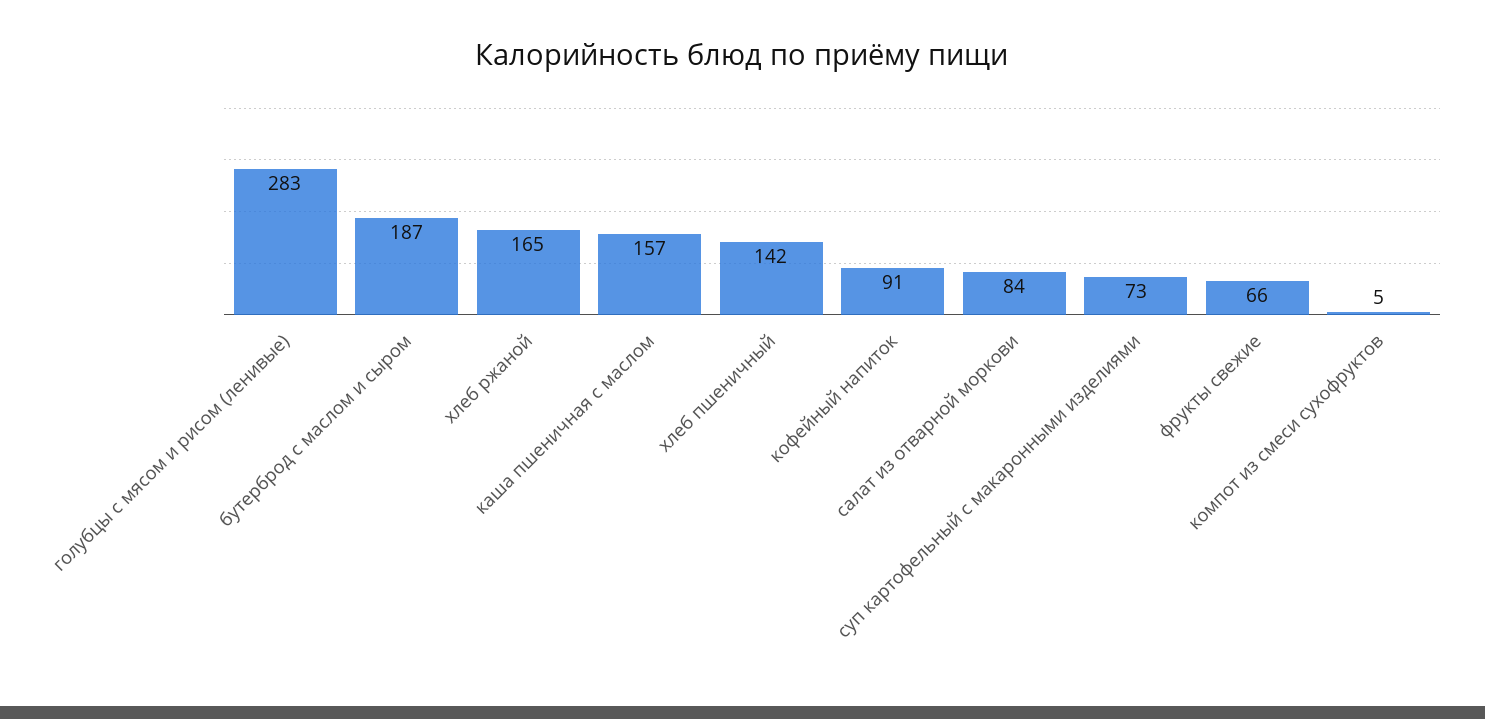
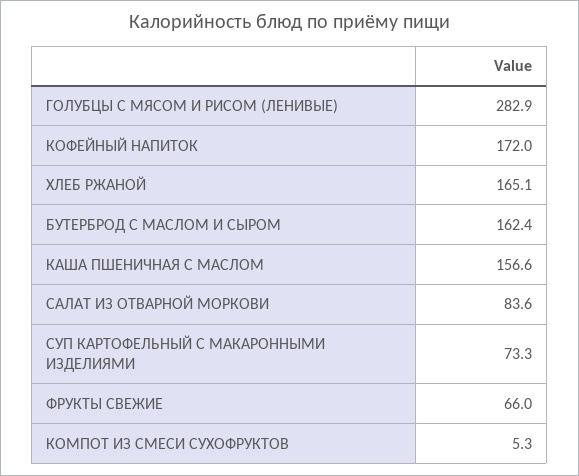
  {
    "голубцы с мясом и рисом (ленивые)": 282.9,
-   "бутерброд с маслом и сыром": 187,
+   "бутерброд с маслом и сыром": 162.4,
    "хлеб ржаной": 165.1,
    "каша пшеничная с маслом": 156.6,
-   "хлеб пшеничный": 142,
-   "кофейный напиток": 91,
+   "кофейный напиток": 172,
    "салат из отварной моркови": 83.6,
    "суп картофельный с макаронными изделиями": 73.3,
    "фрукты свежие": 66,
    "компот из смеси сухофруктов": 5.3
  }

